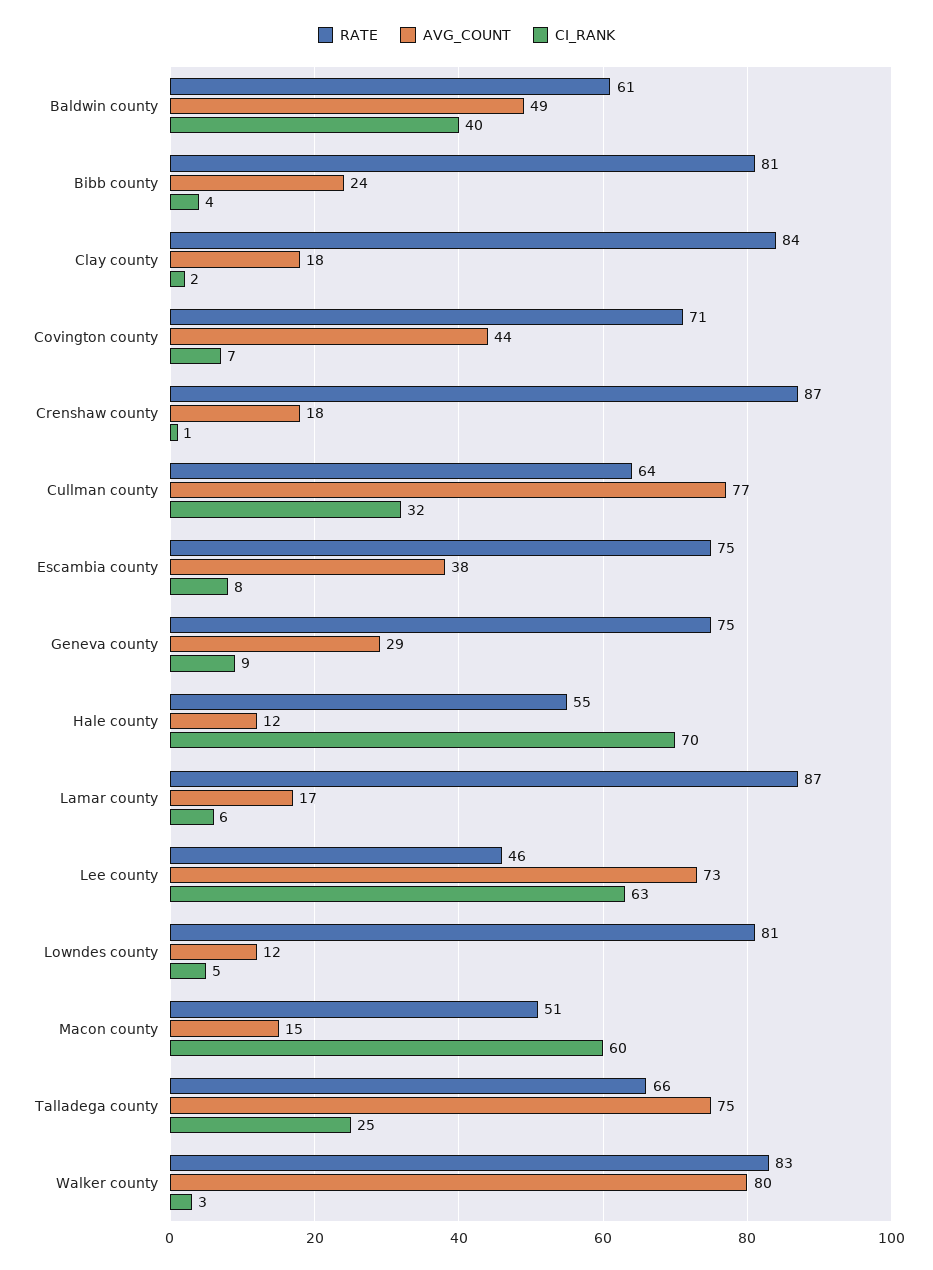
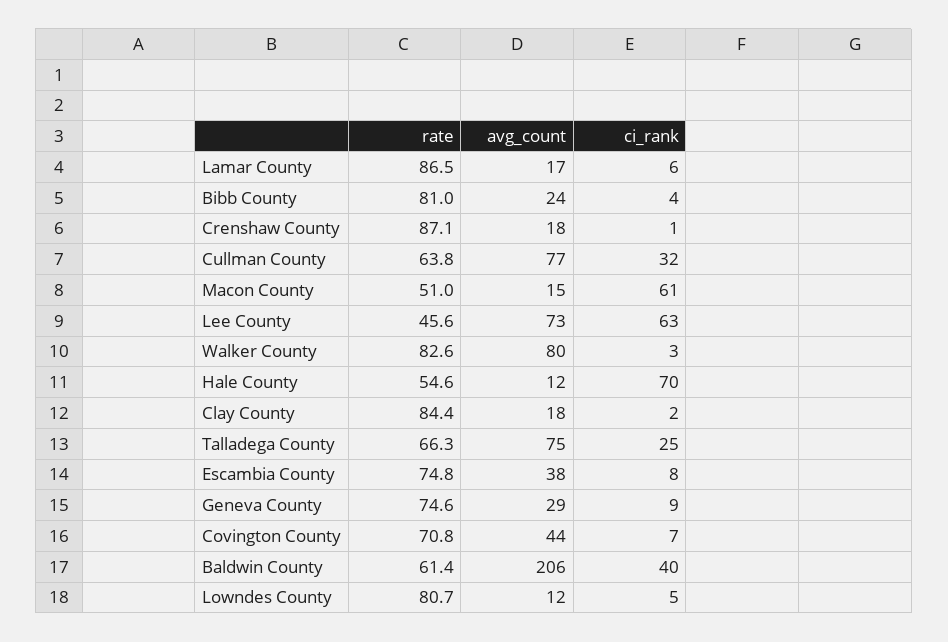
  {
    "RATE": {
      "Baldwin county": 61.4,
      "Bibb county": 81,
      "Clay county": 84.4,
      "Covington county": 70.8,
      "Crenshaw county": 87.1,
      "Cullman county": 63.8,
      "Escambia county": 74.8,
      "Geneva county": 74.6,
      "Hale county": 54.6,
      "Lamar county": 86.5,
      "Lee county": 45.6,
      "Lowndes county": 80.7,
      "Macon county": 51,
      "Talladega county": 66.3,
      "Walker county": 82.6
    },
    "AVG_COUNT": {
-     "Baldwin county": 49,
+     "Baldwin county": 206,
      "Bibb county": 24,
      "Clay county": 18,
      "Covington county": 44,
      "Crenshaw county": 18,
      "Cullman county": 77,
      "Escambia county": 38,
      "Geneva county": 29,
      "Hale county": 12,
      "Lamar county": 17,
      "Lee county": 73,
      "Lowndes county": 12,
      "Macon county": 15,
      "Talladega county": 75,
      "Walker county": 80
    },
    "CI_RANK": {
      "Baldwin county": 40,
      "Bibb county": 4,
      "Clay county": 2,
      "Covington county": 7,
      "Crenshaw county": 1,
      "Cullman county": 32,
      "Escambia county": 8,
      "Geneva county": 9,
      "Hale county": 70,
      "Lamar county": 6,
      "Lee county": 63,
      "Lowndes county": 5,
-     "Macon county": 60,
+     "Macon county": 61,
      "Talladega county": 25,
      "Walker county": 3
    }
  }

